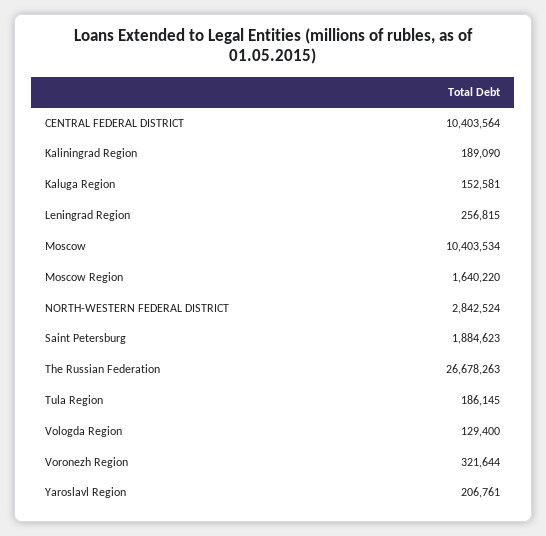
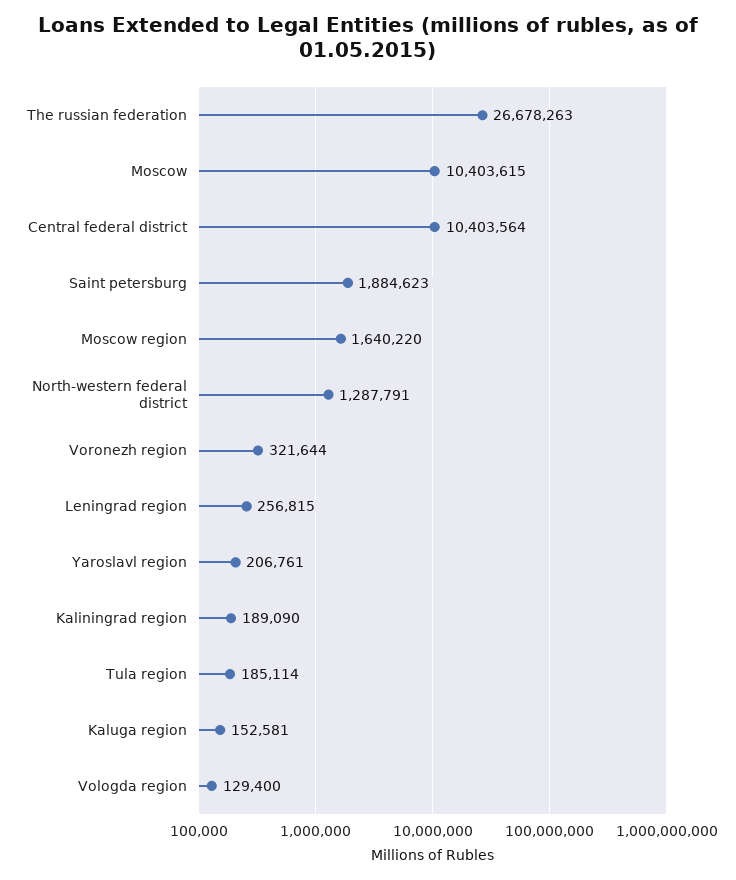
  {
    "CENTRAL FEDERAL DISTRICT": 10403564,
    "Kaliningrad Region": 189090,
    "Kaluga Region": 152581,
    "Leningrad Region": 256815,
-   "Moscow": 10403534,
+   "Moscow": 10403615,
    "Moscow Region": 1640220,
-   "NORTH-WESTERN FEDERAL DISTRICT": 2842524,
+   "NORTH-WESTERN FEDERAL DISTRICT": 1287791,
    "Saint Petersburg": 1884623,
    "The Russian Federation": 26678263,
-   "Tula Region": 186145,
+   "Tula Region": 185114,
    "Vologda Region": 129400,
    "Voronezh Region": 321644,
    "Yaroslavl Region": 206761
  }

